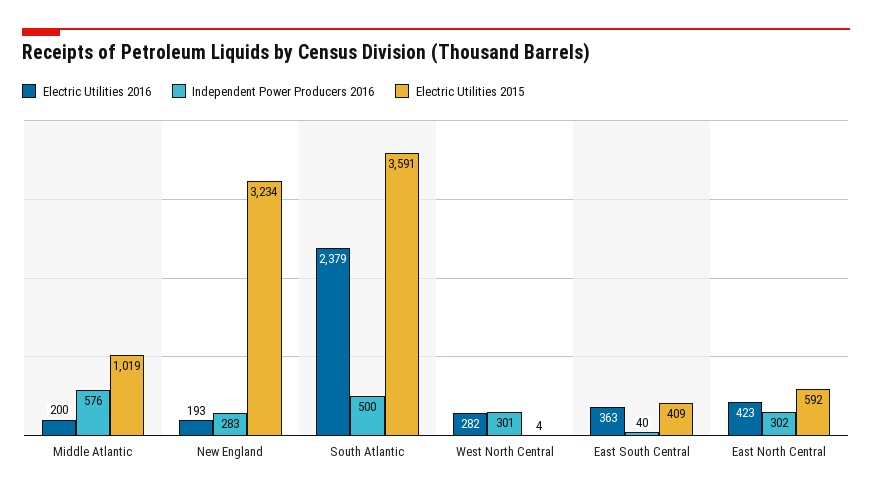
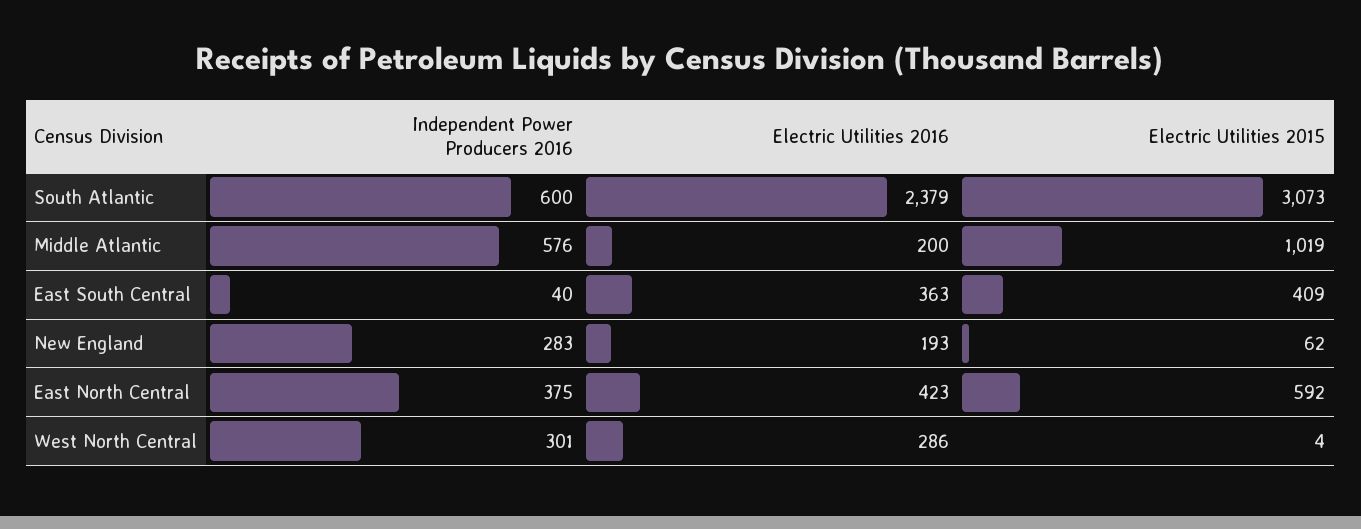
  {
    "Electric Utilities 2016": {
      "Middle Atlantic": 200,
      "New England": 193,
      "South Atlantic": 2379,
-     "West North Central": 282,
+     "West North Central": 286,
      "East South Central": 363,
      "East North Central": 423
    },
    "Independent Power Producers 2016": {
      "Middle Atlantic": 576,
      "New England": 283,
-     "South Atlantic": 500,
+     "South Atlantic": 600,
      "West North Central": 301,
      "East South Central": 40,
-     "East North Central": 302
+     "East North Central": 375
    },
    "Electric Utilities 2015": {
      "Middle Atlantic": 1019,
-     "New England": 3234,
+     "New England": 62,
-     "South Atlantic": 3591,
+     "South Atlantic": 3073,
      "West North Central": 4,
      "East South Central": 409,
      "East North Central": 592
    }
  }

